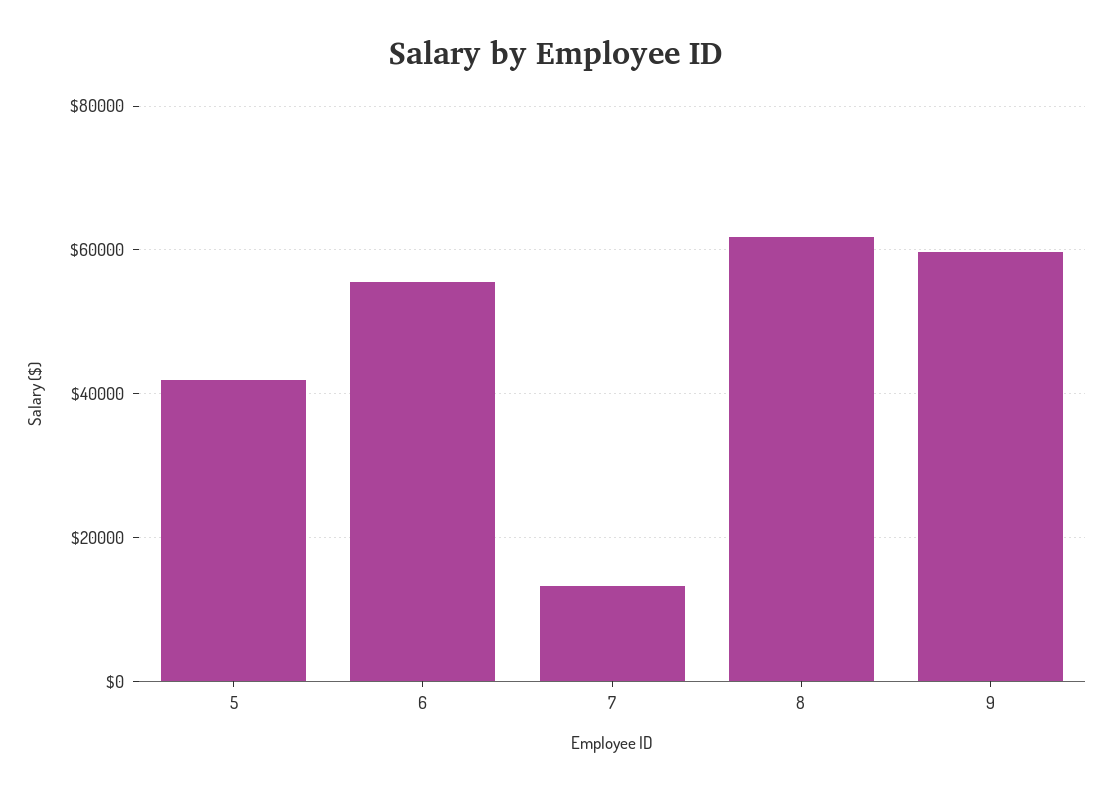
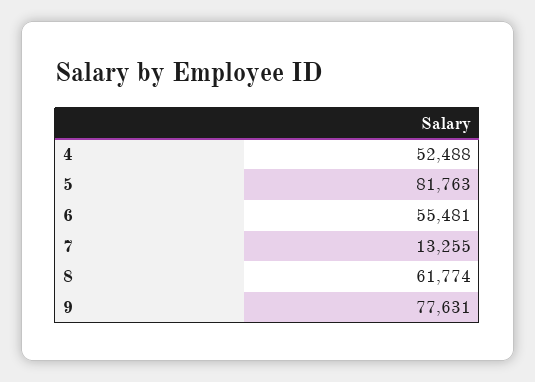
  {
-   "5": 42000,
+   "5": 81763,
    "6": 55481,
    "7": 13255,
    "8": 61774,
-   "9": 60000
+   "9": 77631,
+   "4": 52488
  }

